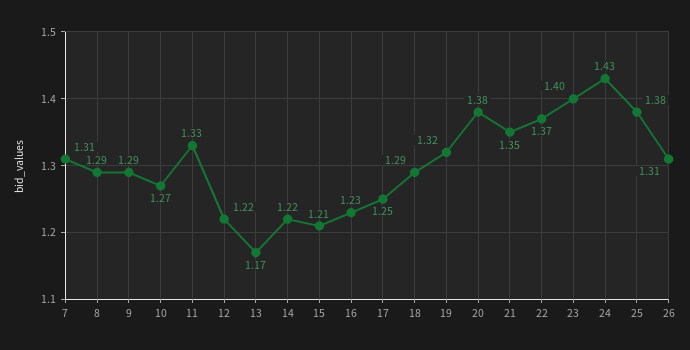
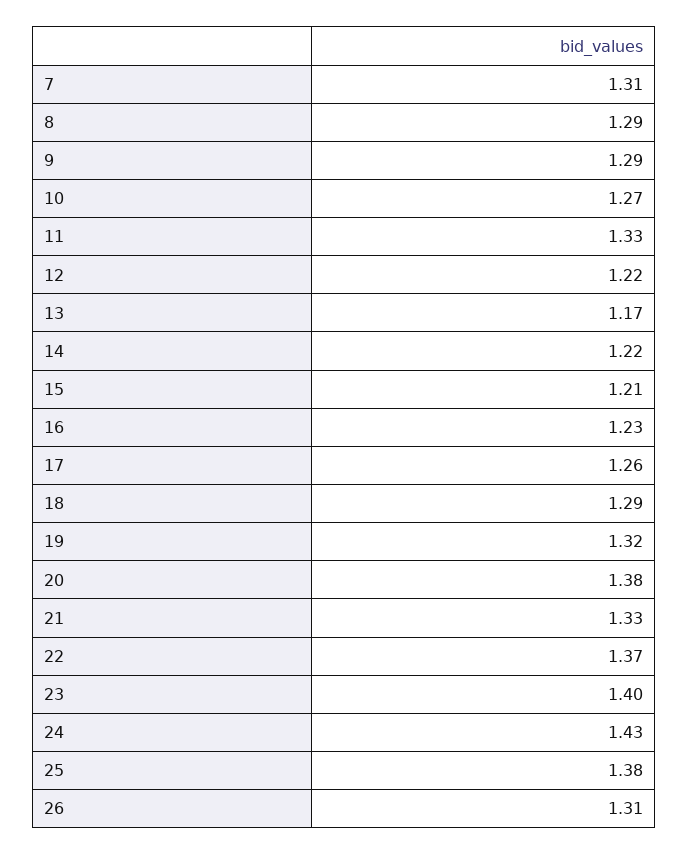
  {
    "7": 1.31,
    "8": 1.29,
    "9": 1.29,
    "10": 1.27,
    "11": 1.33,
    "12": 1.22,
    "13": 1.17,
    "14": 1.22,
    "15": 1.21,
    "16": 1.23,
-   "17": 1.25,
+   "17": 1.26,
    "18": 1.29,
    "19": 1.32,
    "20": 1.38,
-   "21": 1.35,
+   "21": 1.33,
    "22": 1.37,
    "23": 1.4,
    "24": 1.43,
    "25": 1.38,
    "26": 1.31
  }

